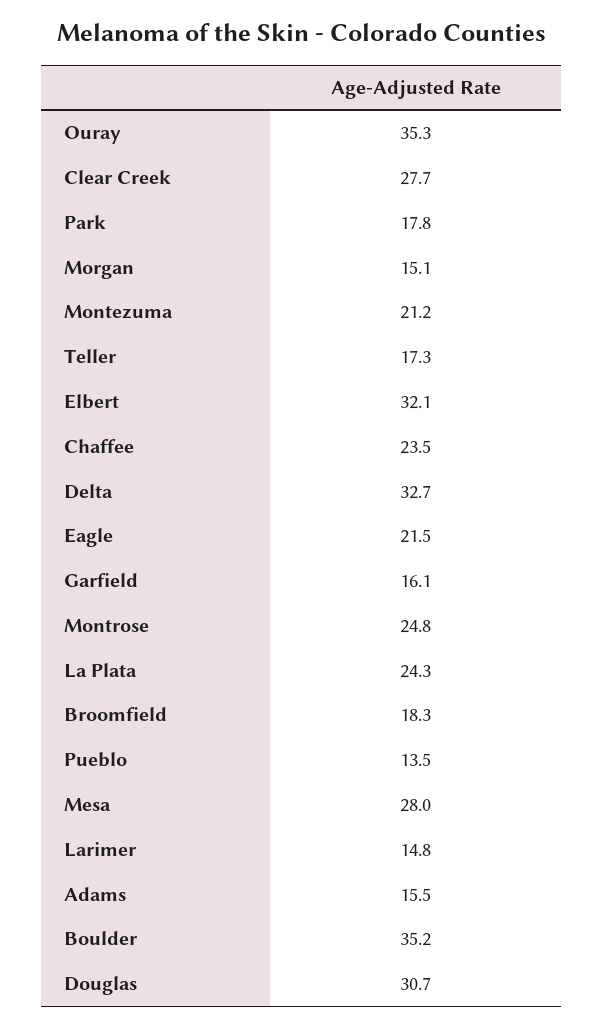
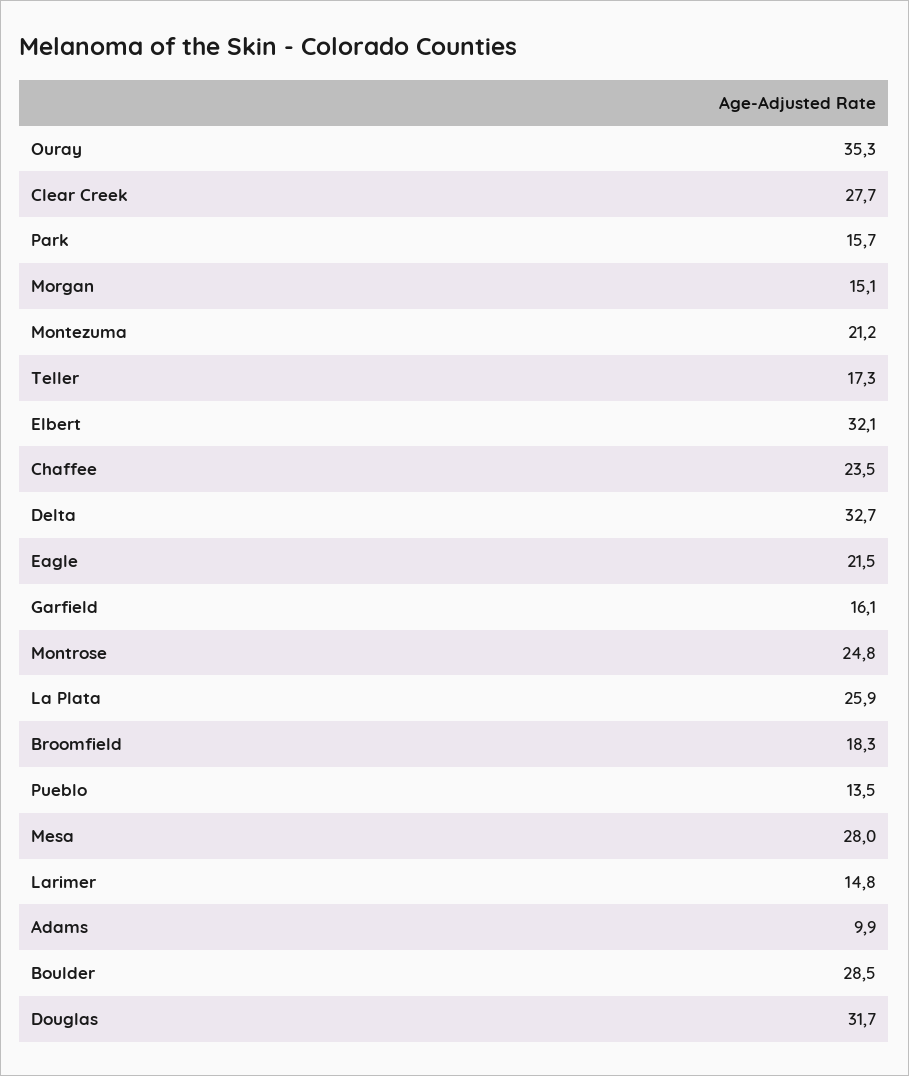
  {
    "Ouray": 35.3,
    "Clear Creek": 27.7,
-   "Park": 17.8,
+   "Park": 15.7,
    "Morgan": 15.1,
    "Montezuma": 21.2,
    "Teller": 17.3,
    "Elbert": 32.1,
    "Chaffee": 23.5,
    "Delta": 32.7,
    "Eagle": 21.5,
    "Garfield": 16.1,
    "Montrose": 24.8,
-   "La Plata": 24.3,
+   "La Plata": 25.9,
    "Broomfield": 18.3,
    "Pueblo": 13.5,
    "Mesa": 28,
    "Larimer": 14.8,
-   "Adams": 15.5,
+   "Adams": 9.9,
-   "Boulder": 35.2,
+   "Boulder": 28.5,
-   "Douglas": 30.7
+   "Douglas": 31.7
  }

